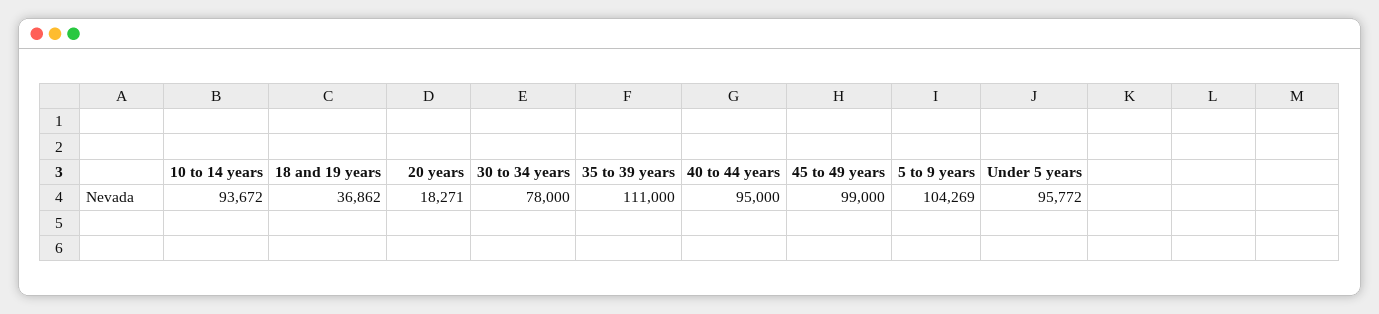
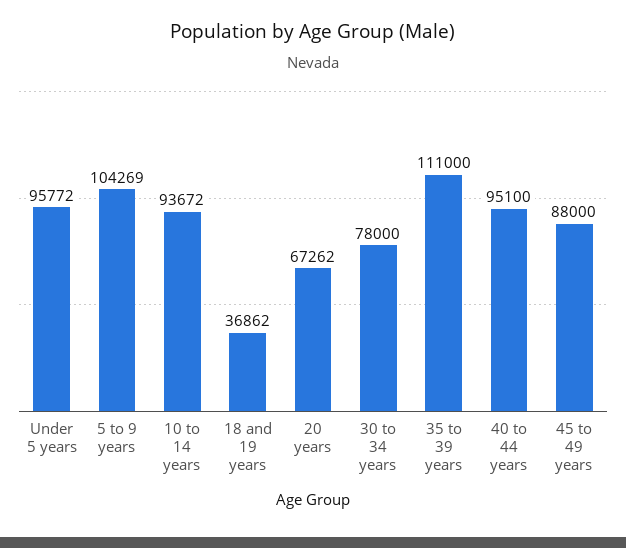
  {
    "10 to 14 years": 93672,
    "18 and 19 years": 36862,
-   "20 years": 18271,
+   "20 years": 67262,
    "30 to 34 years": 78000,
    "35 to 39 years": 111000,
-   "40 to 44 years": 95000,
+   "40 to 44 years": 95100,
-   "45 to 49 years": 99000,
+   "45 to 49 years": 88000,
    "5 to 9 years": 104269,
    "Under 5 years": 95772
  }

